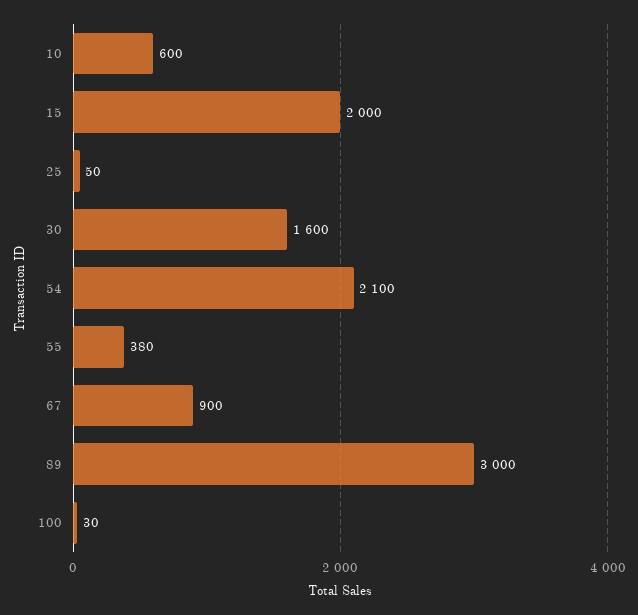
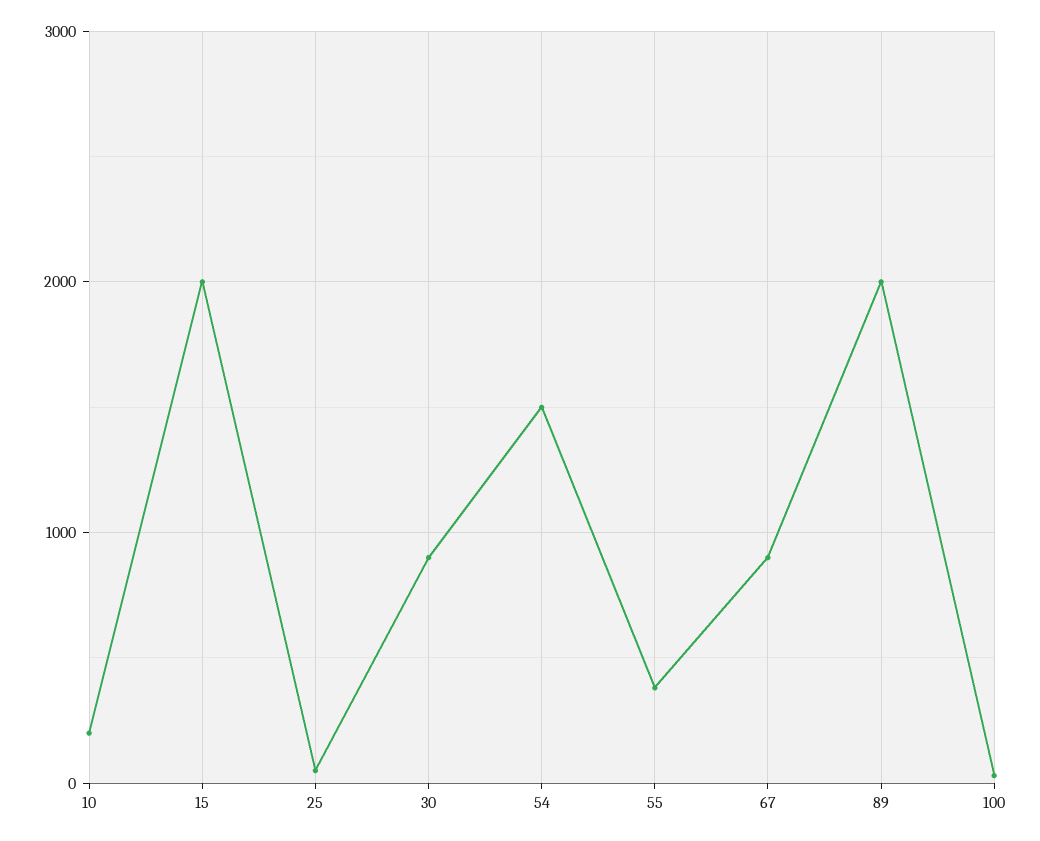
  {
-   "10": 600,
+   "10": 200,
    "15": 2000,
    "25": 50,
-   "30": 1600,
+   "30": 900,
-   "54": 2100,
+   "54": 1500,
    "55": 380,
    "67": 900,
-   "89": 3000,
+   "89": 2000,
    "100": 30
  }

